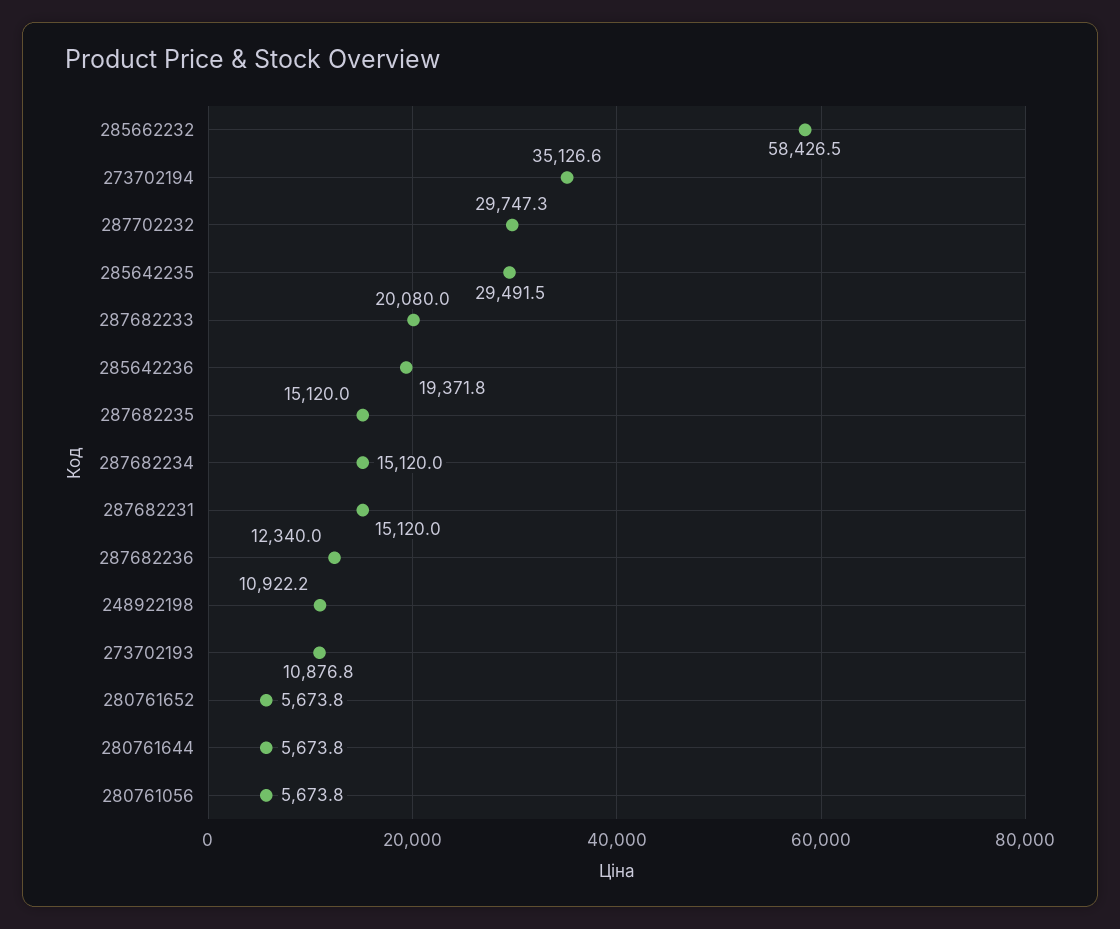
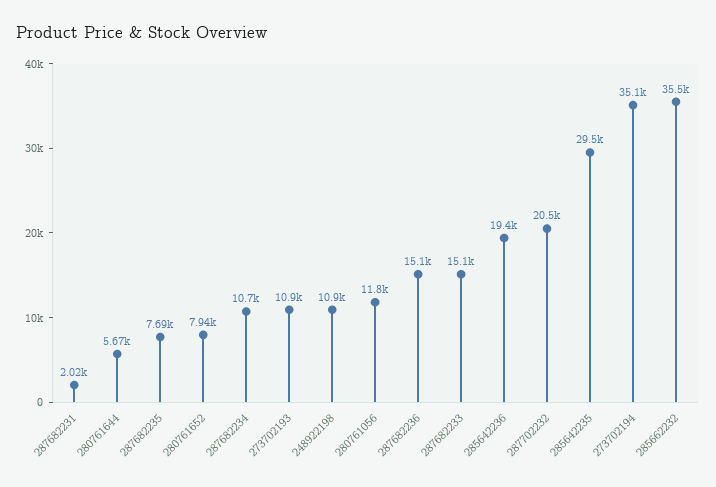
  {
-   "285662232": 58426.5,
+   "285662232": 35500,
    "273702194": 35126.6,
-   "287702232": 29747.3,
+   "287702232": 20500,
    "285642235": 29491.5,
-   "287682233": 20080,
+   "287682233": 15100,
    "285642236": 19371.8,
-   "287682235": 15120,
+   "287682235": 7690,
-   "287682234": 15120,
+   "287682234": 10700,
-   "287682231": 15120,
+   "287682231": 2020,
-   "287682236": 12340,
+   "287682236": 15100,
    "248922198": 10922.2,
    "273702193": 10876.8,
-   "280761652": 5673.8,
+   "280761652": 7940,
    "280761644": 5673.8,
-   "280761056": 5673.8
+   "280761056": 11800
  }

